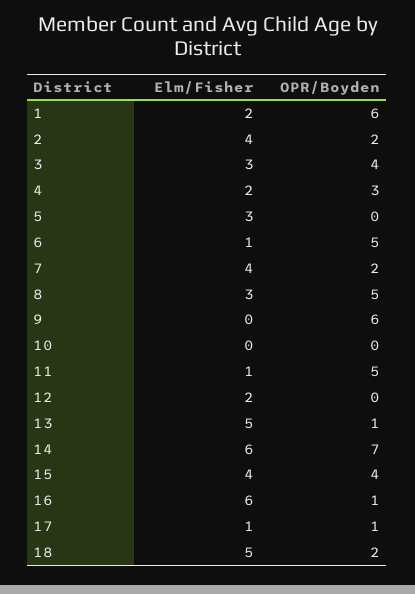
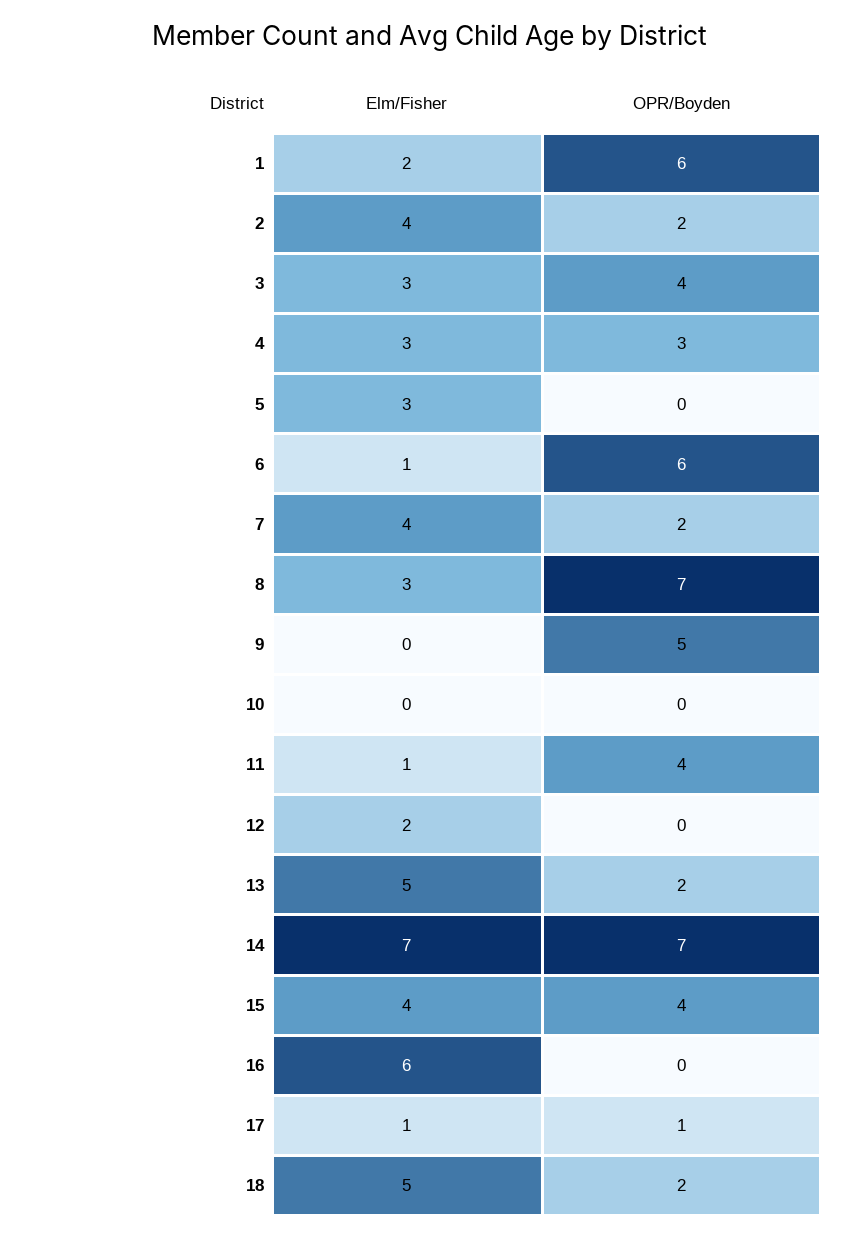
  {
    "Elm/Fisher": {
      "1": 2,
      "2": 4,
      "3": 3,
-     "4": 2,
+     "4": 3,
      "5": 3,
      "6": 1,
      "7": 4,
      "8": 3,
      "9": 0,
      "10": 0,
      "11": 1,
      "12": 2,
      "13": 5,
-     "14": 6,
+     "14": 7,
      "15": 4,
      "16": 6,
      "17": 1,
      "18": 5
    },
    "OPR/Boyden": {
      "1": 6,
      "2": 2,
      "3": 4,
      "4": 3,
      "5": 0,
-     "6": 5,
+     "6": 6,
      "7": 2,
-     "8": 5,
+     "8": 7,
-     "9": 6,
+     "9": 5,
      "10": 0,
-     "11": 5,
+     "11": 4,
      "12": 0,
-     "13": 1,
+     "13": 2,
      "14": 7,
      "15": 4,
-     "16": 1,
+     "16": 0,
      "17": 1,
      "18": 2
    }
  }

